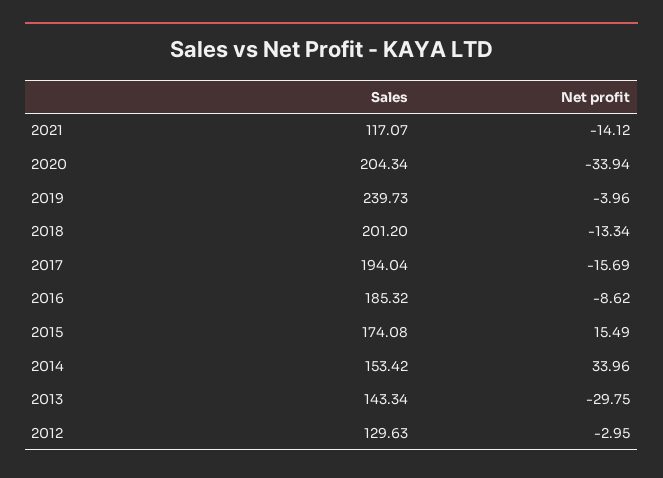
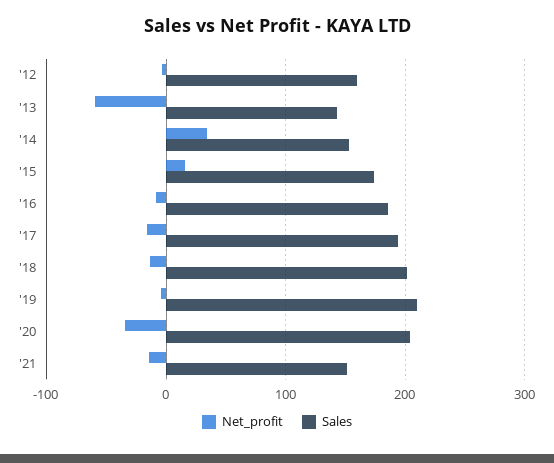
  {
    "Sales": {
-     "2021": 117.07,
+     "2021": 150,
      "2020": 204.34,
-     "2019": 239.73,
+     "2019": 210,
      "2018": 201.2,
      "2017": 194.04,
      "2016": 185.32,
      "2015": 174.08,
      "2014": 153.42,
      "2013": 143.34,
-     "2012": 129.63
+     "2012": 160
    },
    "Net profit": {
      "2021": -14.12,
      "2020": -33.94,
      "2019": -3.96,
      "2018": -13.34,
      "2017": -15.69,
      "2016": -8.62,
      "2015": 15.49,
      "2014": 33.96,
-     "2013": -29.75,
+     "2013": -60,
      "2012": -2.95
    }
  }

